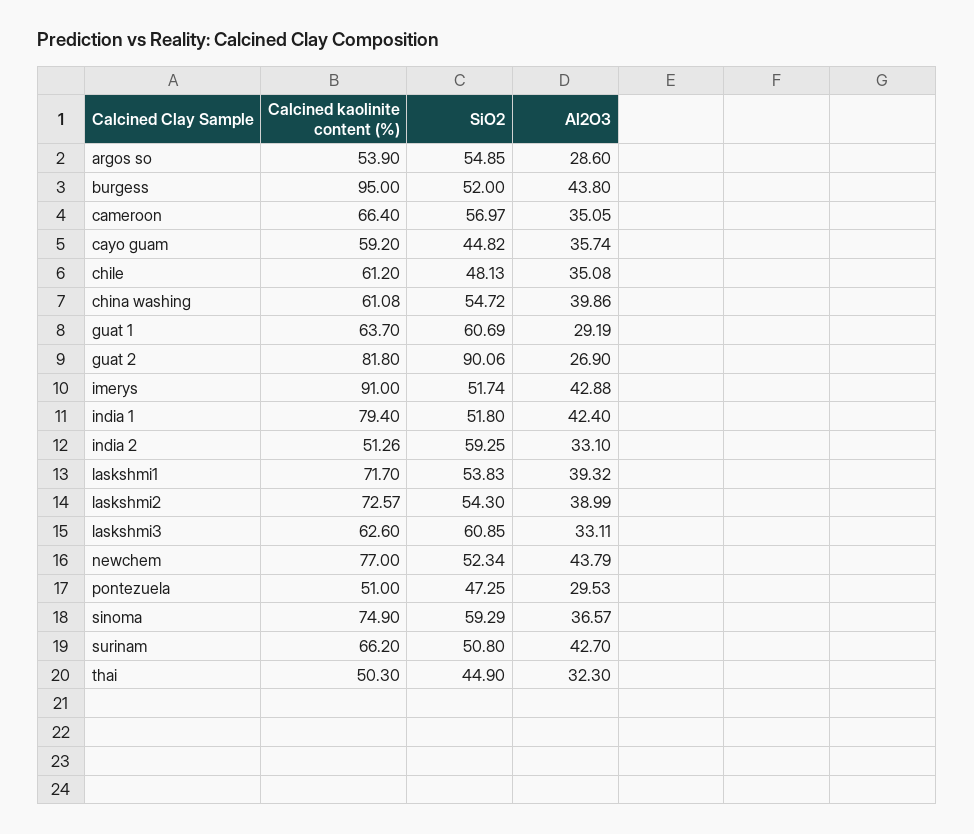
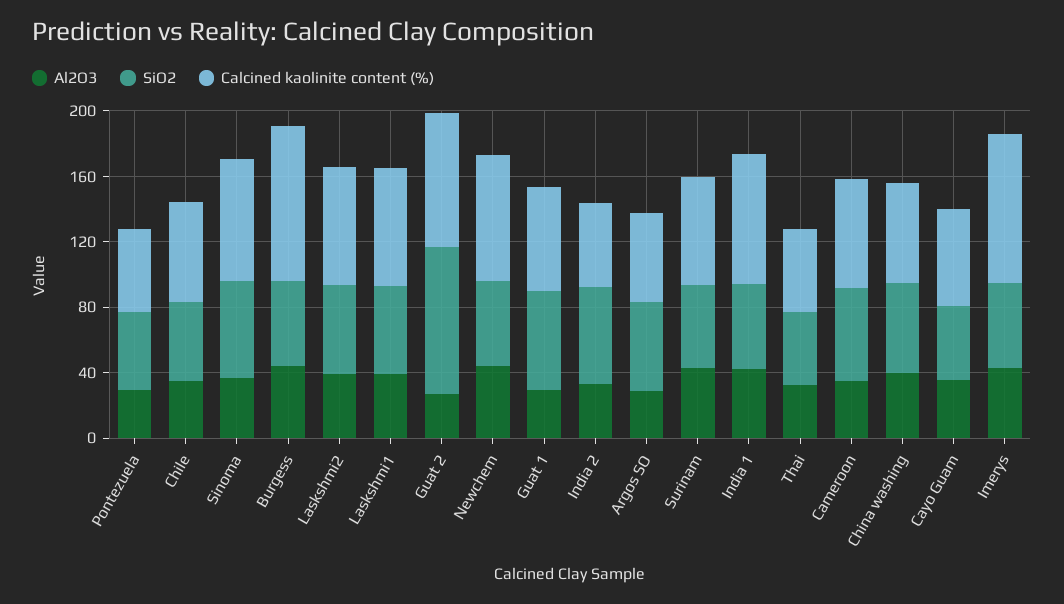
  {
    "Calcined kaolinite content (%)": {
      "argos so": 53.9,
      "burgess": 95,
      "cameroon": 66.4,
      "cayo guam": 59.2,
      "chile": 61.2,
      "china washing": 61.08,
      "guat 1": 63.7,
      "guat 2": 81.8,
      "imerys": 91,
      "india 1": 79.4,
      "india 2": 51.26,
      "laskshmi1": 71.7,
      "laskshmi2": 72.57,
-     "laskshmi3": 62.6,
      "newchem": 77,
      "pontezuela": 51,
      "sinoma": 74.9,
      "surinam": 66.2,
      "thai": 50.3
    },
    "SiO2": {
      "argos so": 54.85,
      "burgess": 52,
      "cameroon": 56.97,
      "cayo guam": 44.82,
      "chile": 48.13,
      "china washing": 54.72,
      "guat 1": 60.69,
      "guat 2": 90.06,
      "imerys": 51.74,
      "india 1": 51.8,
      "india 2": 59.25,
      "laskshmi1": 53.83,
      "laskshmi2": 54.3,
-     "laskshmi3": 60.85,
      "newchem": 52.34,
      "pontezuela": 47.25,
      "sinoma": 59.29,
      "surinam": 50.8,
      "thai": 44.9
    },
    "Al2O3": {
      "argos so": 28.6,
      "burgess": 43.8,
      "cameroon": 35.05,
      "cayo guam": 35.74,
      "chile": 35.08,
      "china washing": 39.86,
      "guat 1": 29.19,
      "guat 2": 26.9,
      "imerys": 42.88,
      "india 1": 42.4,
      "india 2": 33.1,
      "laskshmi1": 39.32,
      "laskshmi2": 38.99,
-     "laskshmi3": 33.11,
      "newchem": 43.79,
      "pontezuela": 29.53,
      "sinoma": 36.57,
      "surinam": 42.7,
      "thai": 32.3
    }
  }

